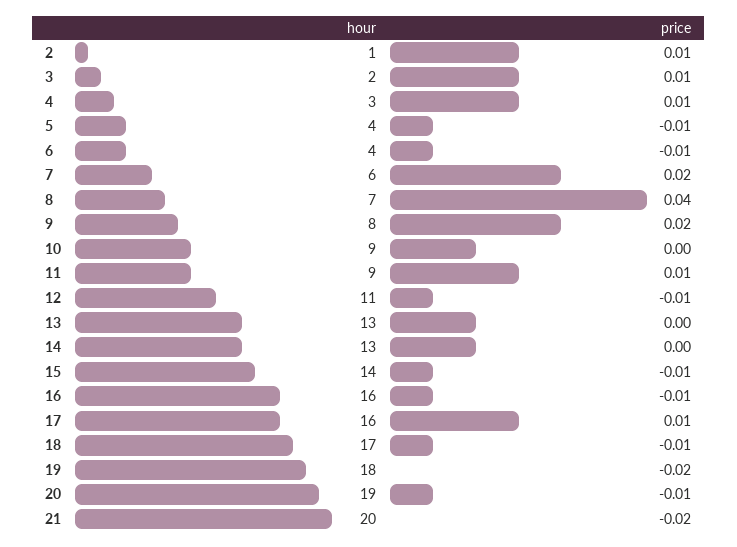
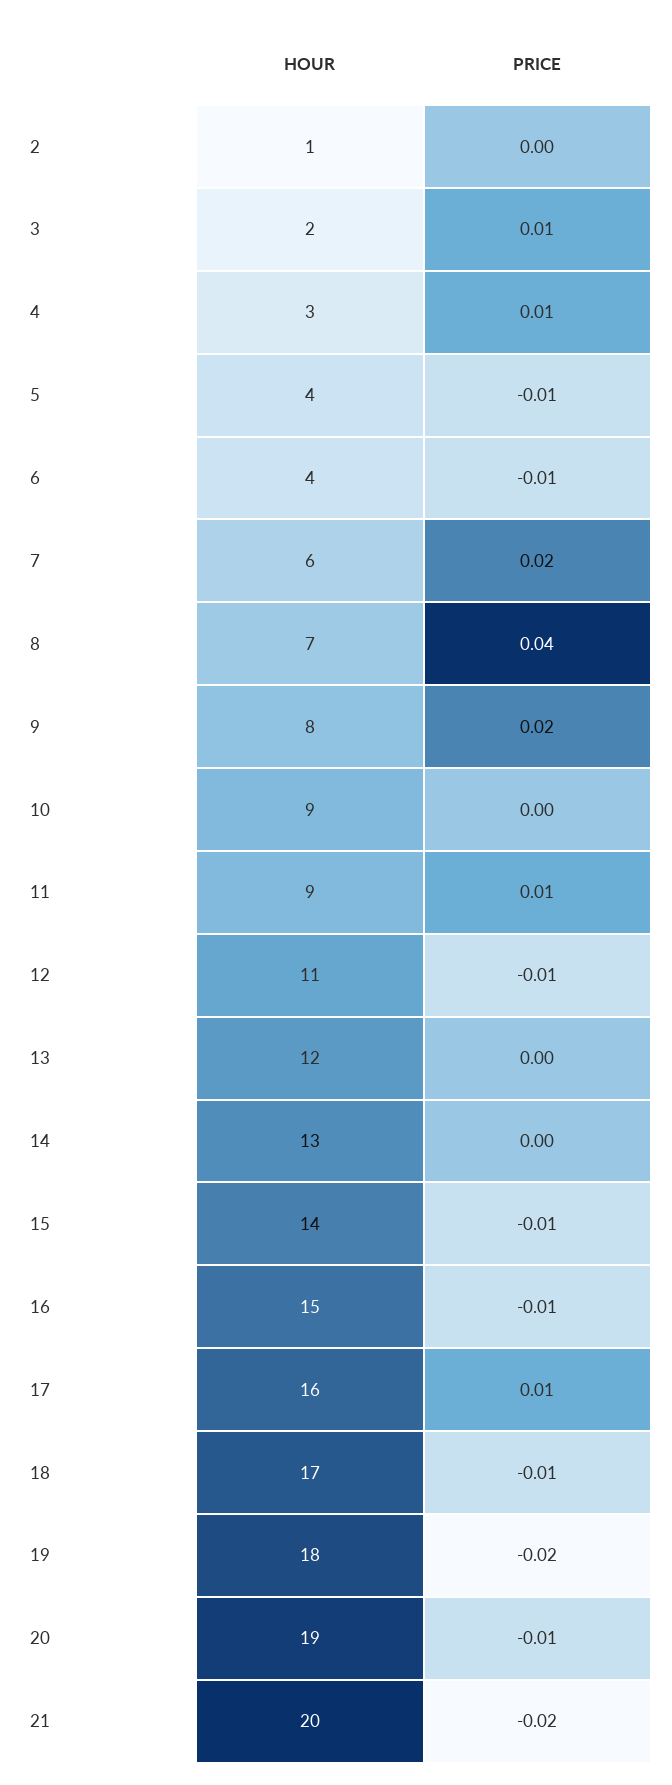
  {
    "hour": {
      "2": 1,
      "3": 2,
      "4": 3,
      "5": 4,
      "6": 4,
      "7": 6,
      "8": 7,
      "9": 8,
      "10": 9,
      "11": 9,
      "12": 11,
-     "13": 13,
+     "13": 12,
      "14": 13,
      "15": 14,
-     "16": 16,
+     "16": 15,
      "17": 16,
      "18": 17,
      "19": 18,
      "20": 19,
      "21": 20
    },
    "price": {
-     "2": 0.01,
+     "2": 0,
      "3": 0.01,
      "4": 0.01,
      "5": -0.01,
      "6": -0.01,
      "7": 0.02,
      "8": 0.04,
      "9": 0.02,
      "10": 0,
      "11": 0.01,
      "12": -0.01,
      "13": 0,
      "14": 0,
      "15": -0.01,
      "16": -0.01,
      "17": 0.01,
      "18": -0.01,
      "19": -0.02,
      "20": -0.01,
      "21": -0.02
    }
  }

